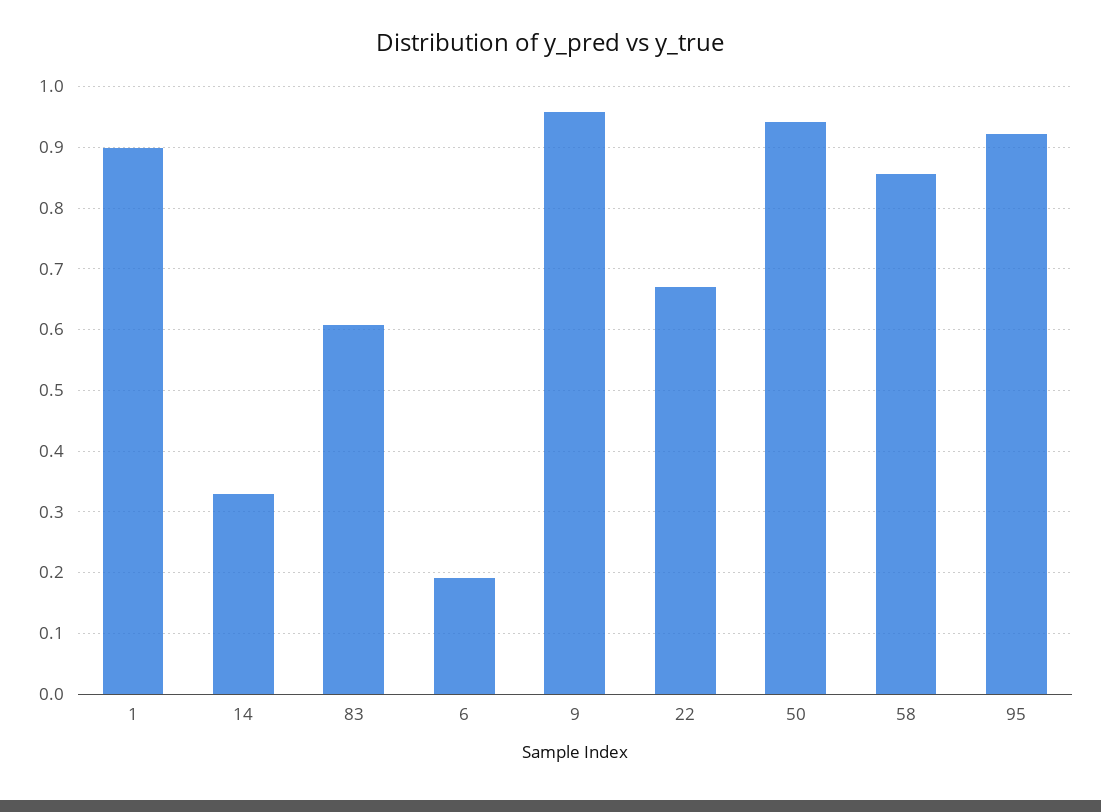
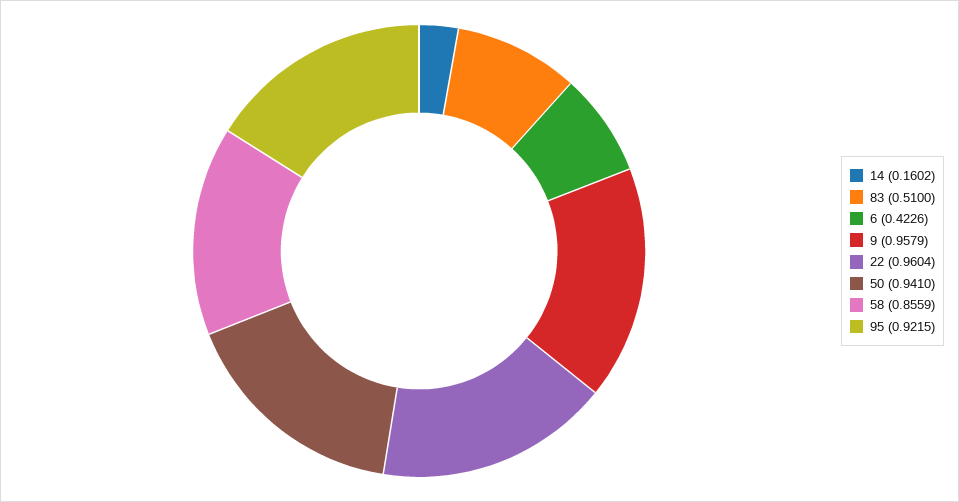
  {
-   "1": 0.9,
-   "14": 0.33,
+   "14": 0.1602,
-   "83": 0.61,
+   "83": 0.51,
-   "6": 0.19,
+   "6": 0.4226,
    "9": 0.9579,
-   "22": 0.67,
+   "22": 0.9604,
    "50": 0.941,
    "58": 0.8559,
    "95": 0.9215
  }

